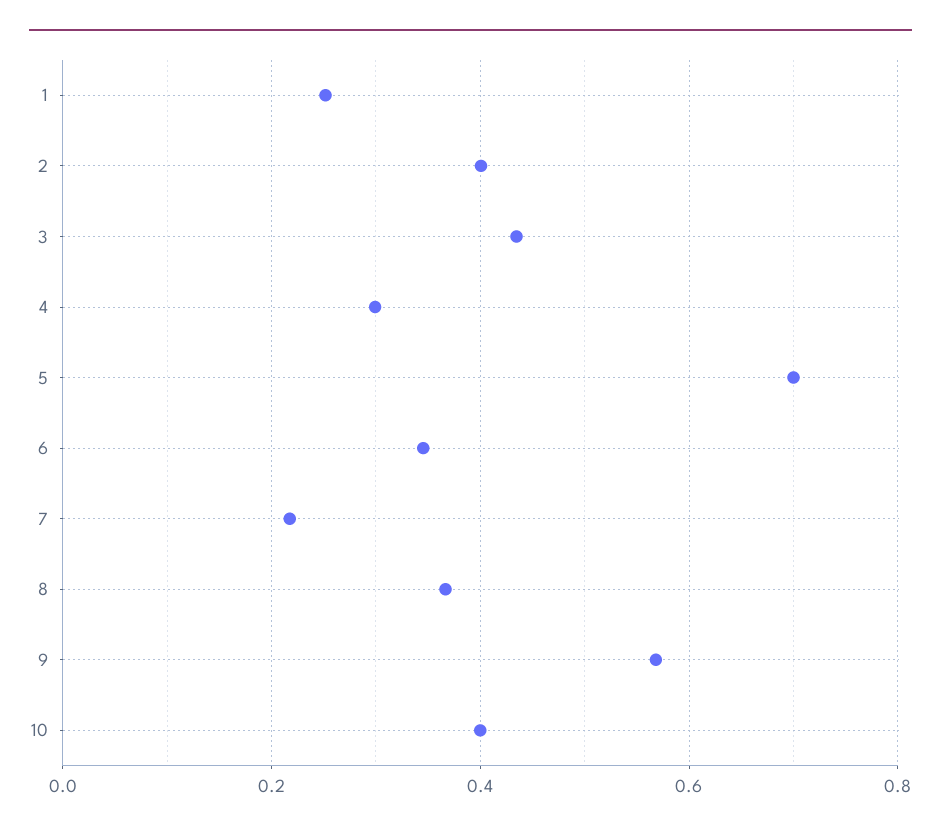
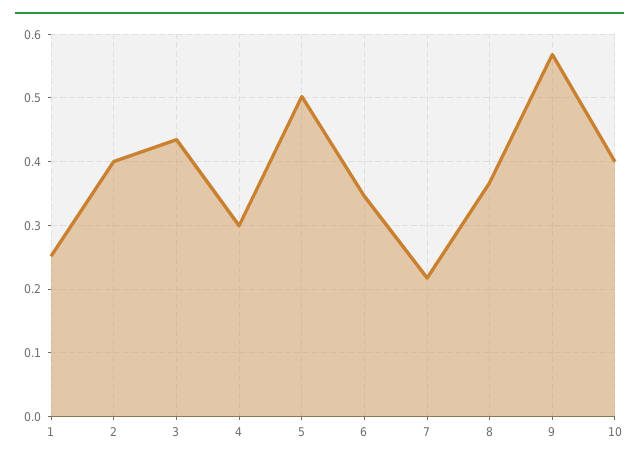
  {
    "1": 0.25,
    "2": 0.4,
    "3": 0.43,
    "4": 0.3,
-   "5": 0.7,
+   "5": 0.5,
    "6": 0.35,
    "7": 0.22,
    "8": 0.37,
    "9": 0.57,
    "10": 0.4
  }

